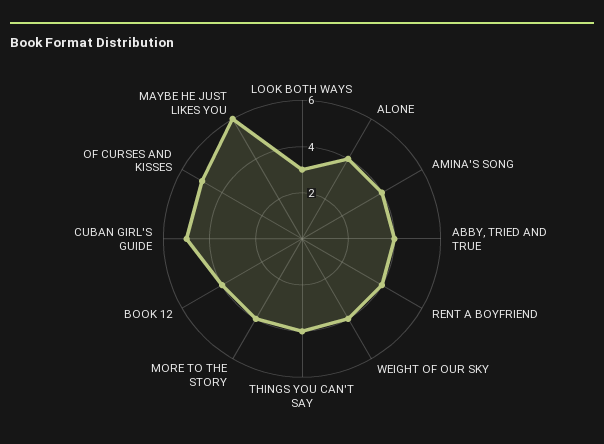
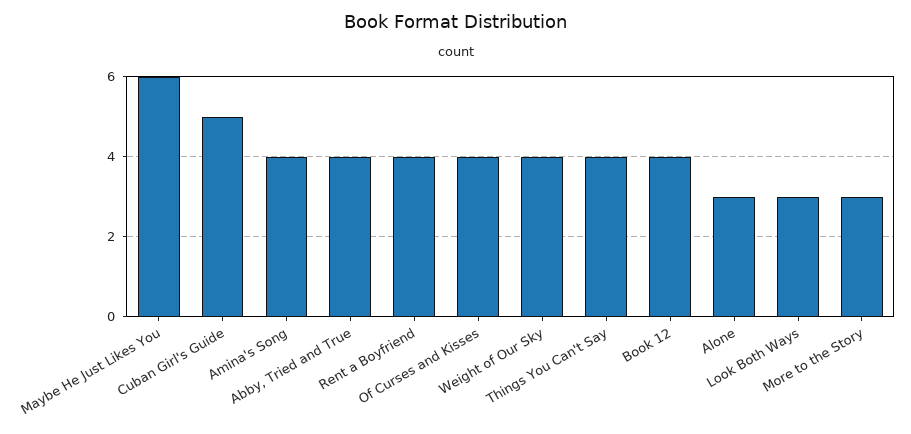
  {
    "LOOK BOTH WAYS": 3,
-   "ALONE": 4,
+   "ALONE": 3,
    "AMINA'S SONG": 4,
    "ABBY, TRIED AND TRUE": 4,
    "RENT A BOYFRIEND": 4,
    "WEIGHT OF OUR SKY": 4,
    "THINGS YOU CAN'T SAY": 4,
-   "MORE TO THE STORY": 4,
+   "MORE TO THE STORY": 3,
    "BOOK 12": 4,
    "CUBAN GIRL'S GUIDE": 5,
-   "OF CURSES AND KISSES": 5,
+   "OF CURSES AND KISSES": 4,
    "MAYBE HE JUST LIKES YOU": 6
  }

